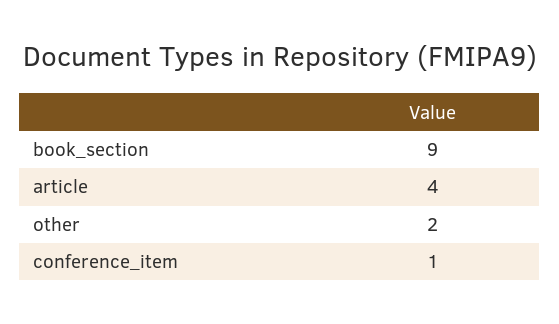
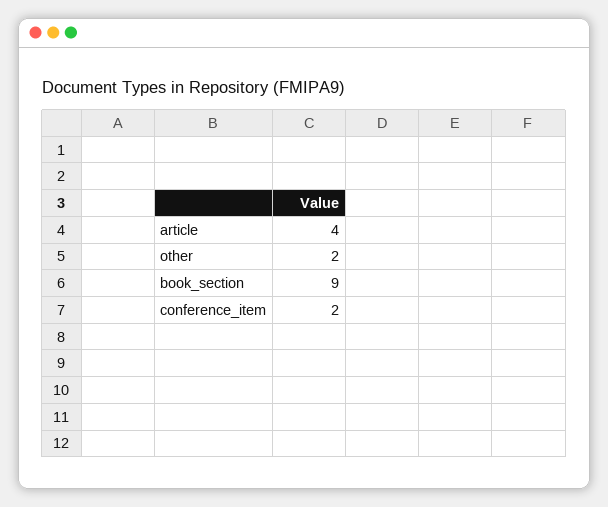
  {
    "book_section": 9,
    "article": 4,
    "other": 2,
-   "conference_item": 1
+   "conference_item": 2
  }

